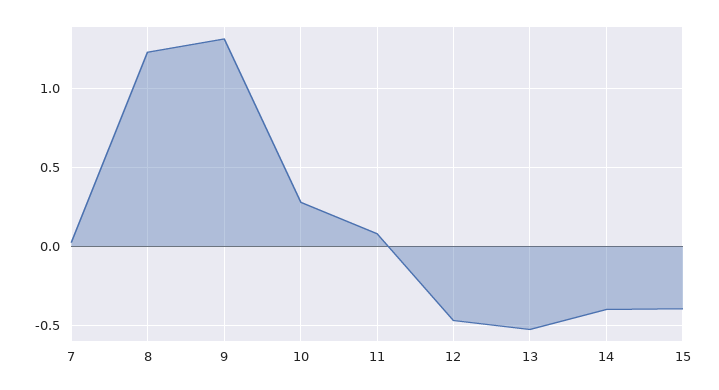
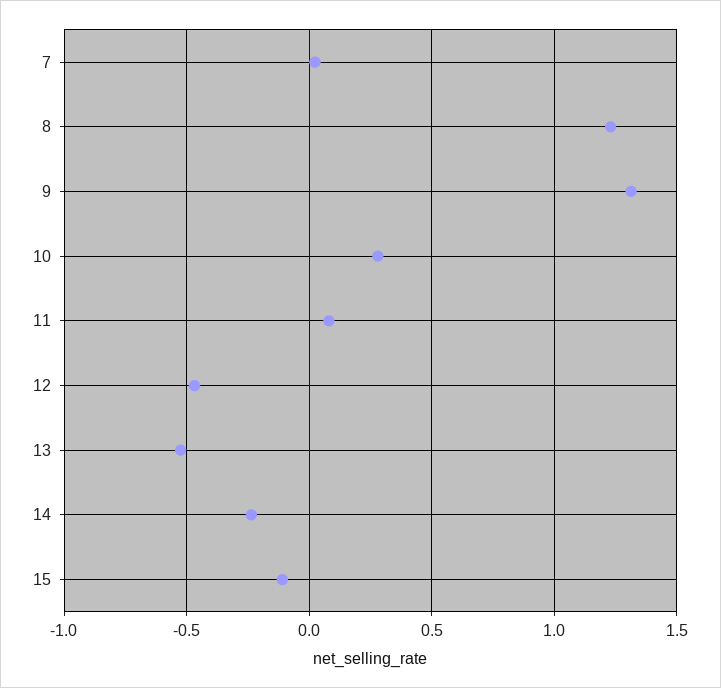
  {
    "7": 0,
    "8": 1.25,
    "9": 1.3,
    "10": 0.3,
    "11": 0.1,
    "12": -0.45,
    "13": -0.55,
-   "14": -0.4,
+   "14": -0.25,
-   "15": -0.4
+   "15": -0.1
  }

